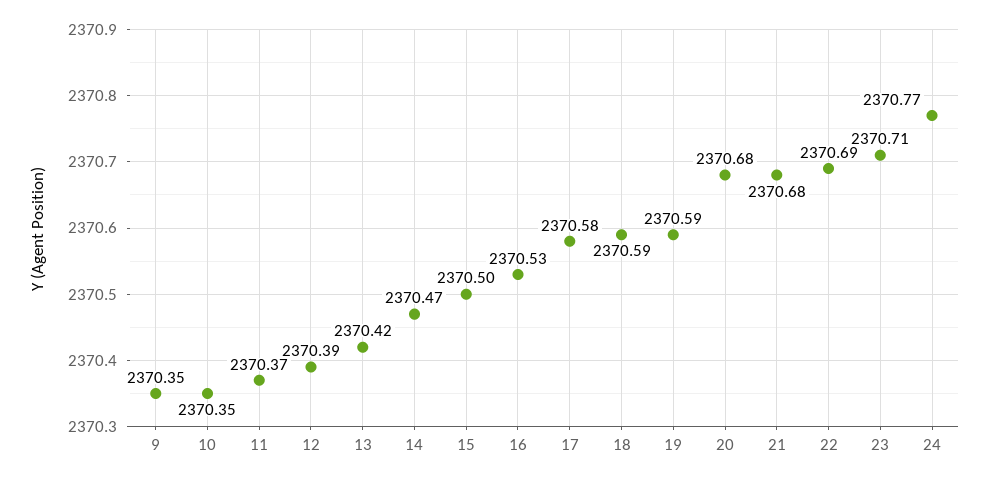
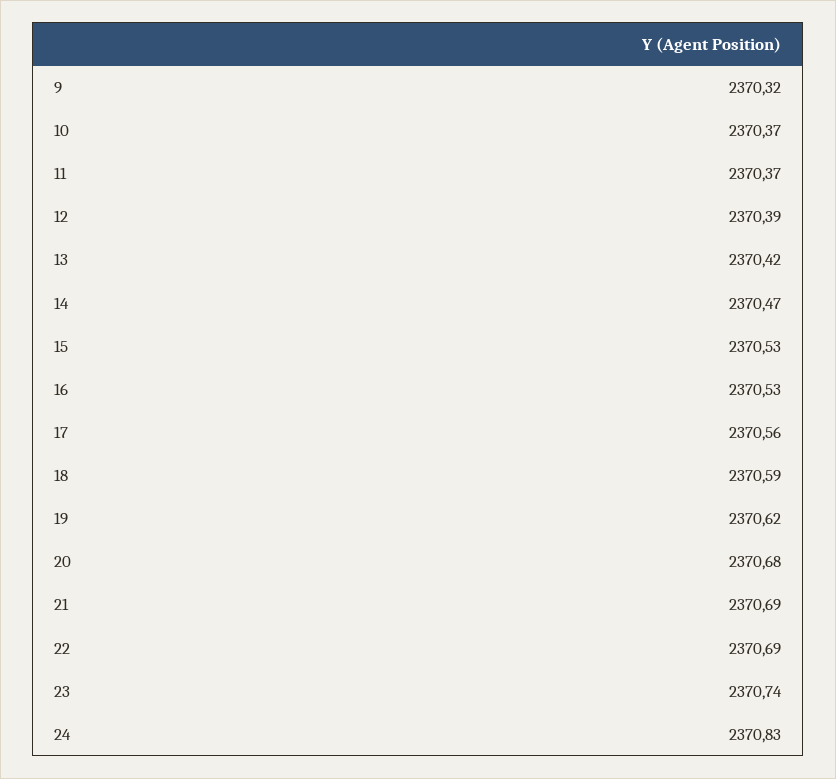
  {
-   "9": 2370.35,
+   "9": 2370.32,
-   "10": 2370.35,
+   "10": 2370.37,
    "11": 2370.37,
    "12": 2370.39,
    "13": 2370.42,
    "14": 2370.47,
-   "15": 2370.5,
+   "15": 2370.53,
    "16": 2370.53,
-   "17": 2370.58,
+   "17": 2370.56,
    "18": 2370.59,
-   "19": 2370.59,
+   "19": 2370.62,
    "20": 2370.68,
-   "21": 2370.68,
+   "21": 2370.69,
    "22": 2370.69,
-   "23": 2370.71,
+   "23": 2370.74,
-   "24": 2370.77
+   "24": 2370.83
  }

